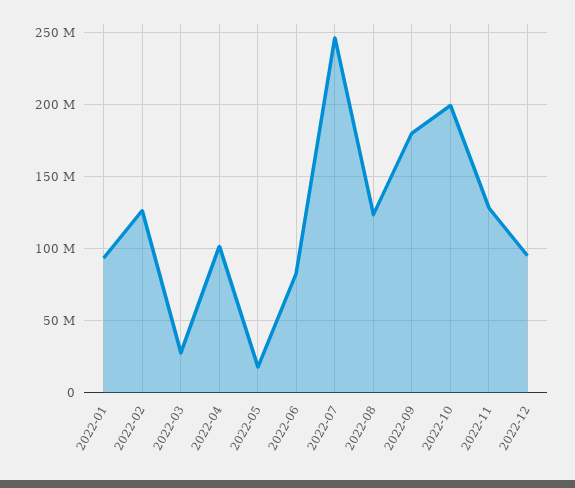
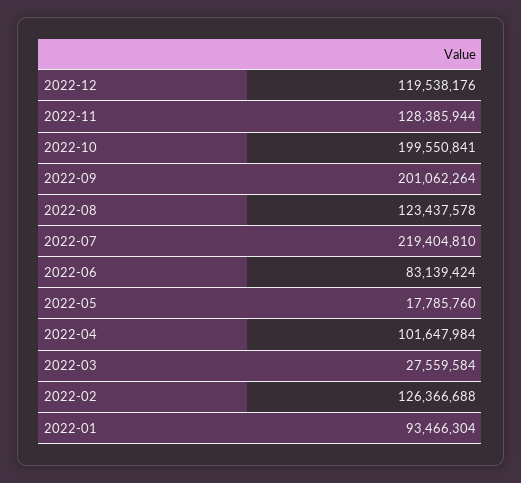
  {
    "2022-01": 93466304,
    "2022-02": 126366688,
    "2022-03": 27559584,
    "2022-04": 101647984,
    "2022-05": 17785760,
    "2022-06": 83139424,
-   "2022-07": 245000000,
+   "2022-07": 219404810,
    "2022-08": 123437578,
-   "2022-09": 180000000,
+   "2022-09": 201062264,
    "2022-10": 199550841,
    "2022-11": 128385944,
-   "2022-12": 95000000
+   "2022-12": 119538176
  }

